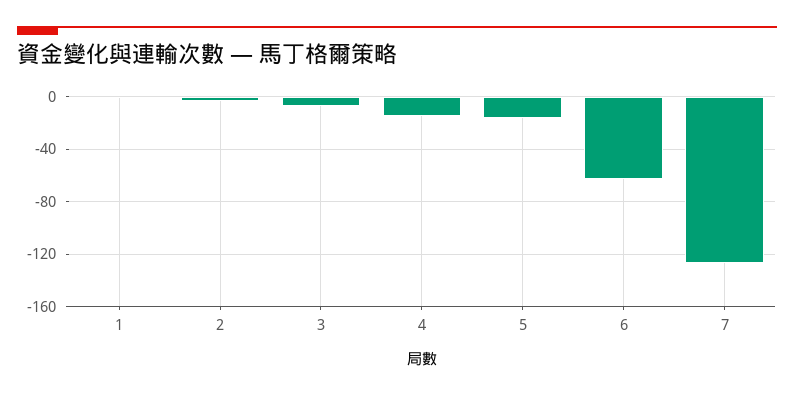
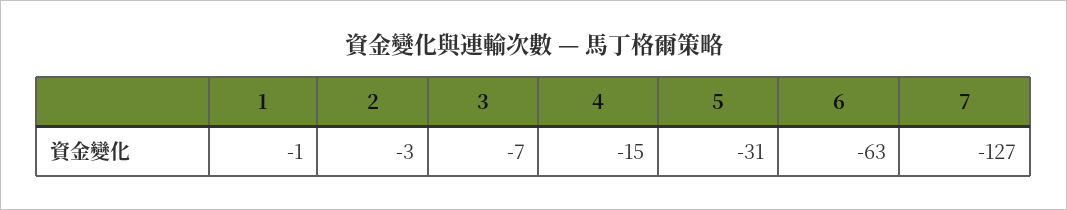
  {
    "1": -1,
    "2": -3,
    "3": -7,
    "4": -15,
-   "5": -15,
+   "5": -31,
    "6": -63,
    "7": -127
  }

